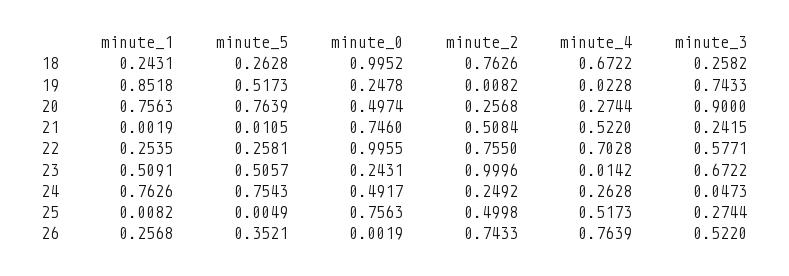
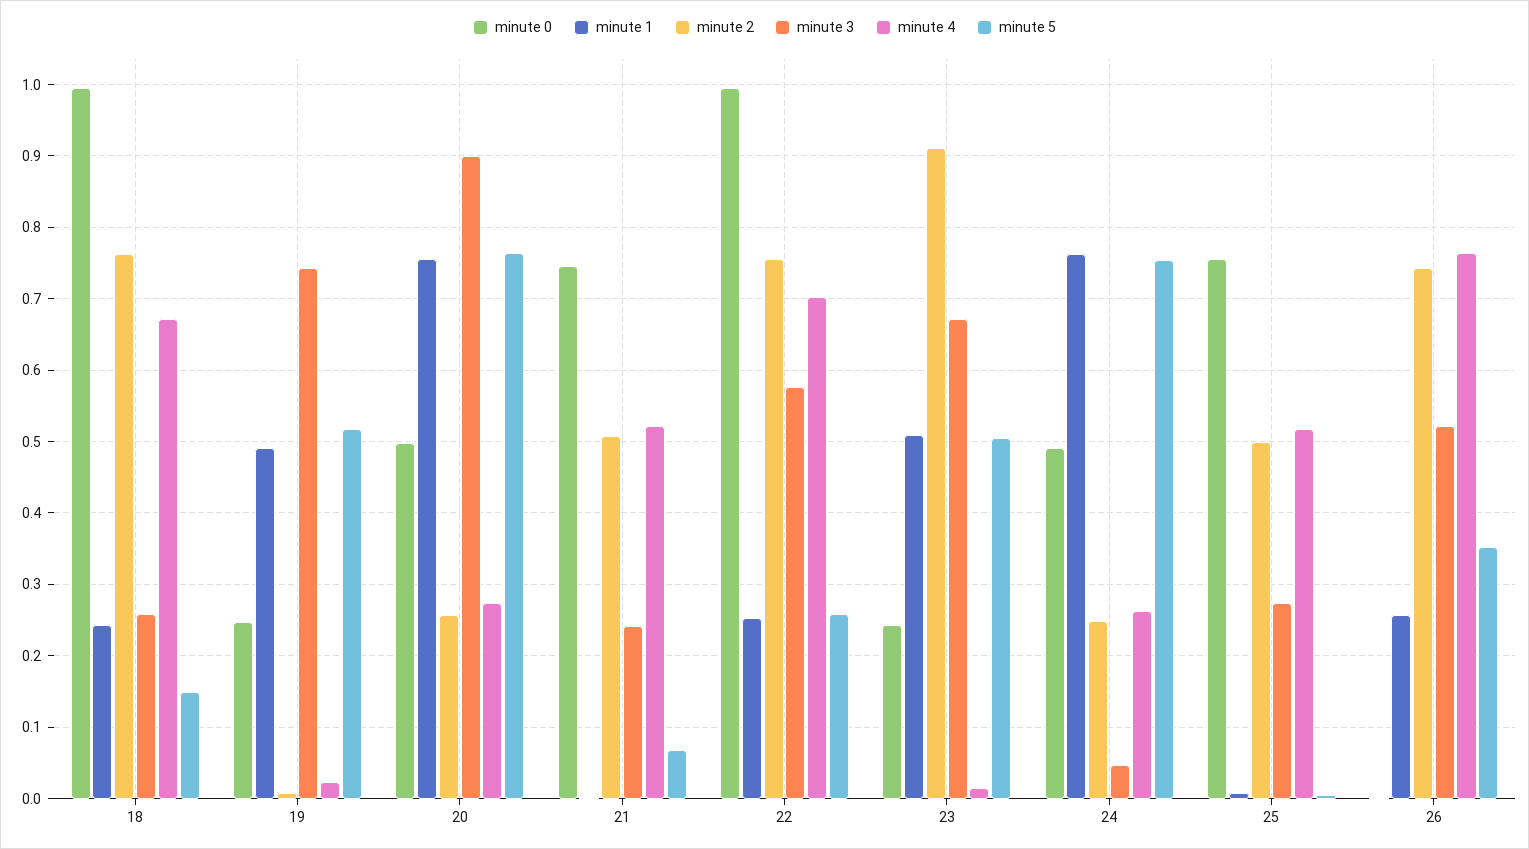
  {
    "minute_1": {
      "18": 0.2431,
-     "19": 0.8518,
+     "19": 0.49,
      "20": 0.7563,
      "21": 0.0019,
      "22": 0.2535,
      "23": 0.5091,
      "24": 0.7626,
      "25": 0.0082,
      "26": 0.2568
    },
    "minute_5": {
-     "18": 0.2628,
+     "18": 0.15,
      "19": 0.5173,
      "20": 0.7639,
-     "21": 0.0105,
+     "21": 0.07,
      "22": 0.2581,
      "23": 0.5057,
      "24": 0.7543,
      "25": 0.0049,
      "26": 0.3521
    },
    "minute_0": {
      "18": 0.9952,
      "19": 0.2478,
      "20": 0.4974,
      "21": 0.746,
      "22": 0.9955,
      "23": 0.2431,
      "24": 0.4917,
      "25": 0.7563,
      "26": 0.0019
    },
    "minute_2": {
      "18": 0.7626,
      "19": 0.0082,
      "20": 0.2568,
      "21": 0.5084,
      "22": 0.755,
-     "23": 0.9996,
+     "23": 0.91,
      "24": 0.2492,
      "25": 0.4998,
      "26": 0.7433
    },
    "minute_4": {
      "18": 0.6722,
      "19": 0.0228,
      "20": 0.2744,
      "21": 0.522,
      "22": 0.7028,
      "23": 0.0142,
      "24": 0.2628,
      "25": 0.5173,
      "26": 0.7639
    },
    "minute_3": {
      "18": 0.2582,
      "19": 0.7433,
      "20": 0.9,
      "21": 0.2415,
      "22": 0.5771,
      "23": 0.6722,
      "24": 0.0473,
      "25": 0.2744,
      "26": 0.522
    }
  }

